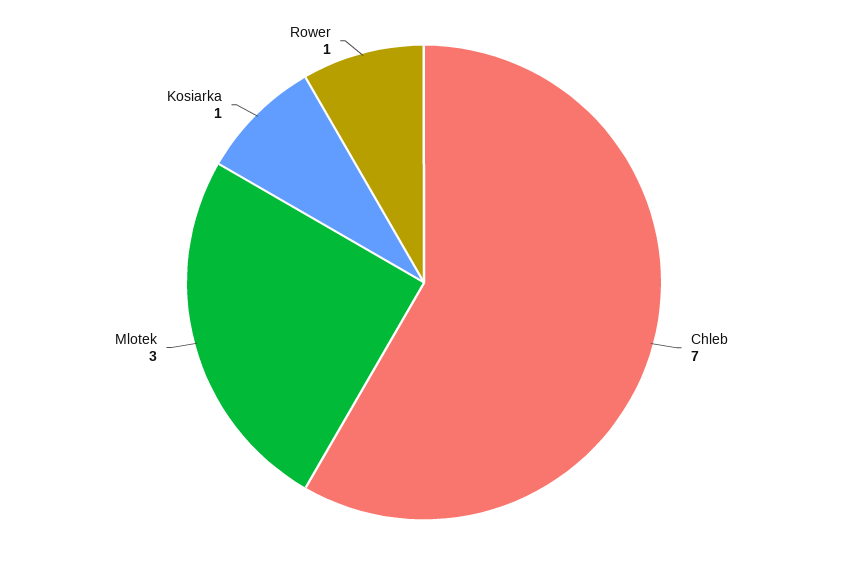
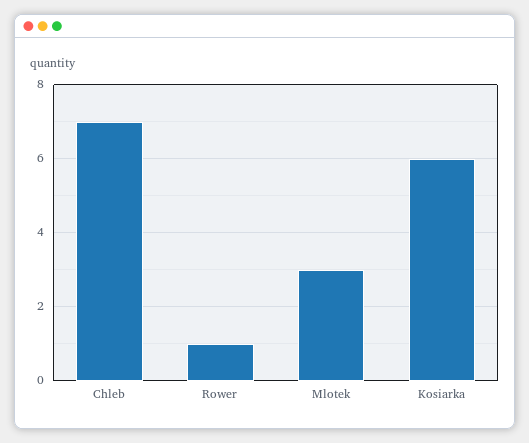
  {
    "Chleb": 7,
    "Mlotek": 3,
-   "Kosiarka": 1,
+   "Kosiarka": 6,
    "Rower": 1
  }

